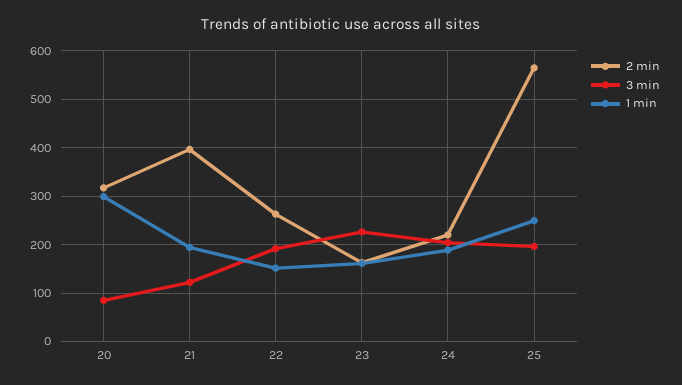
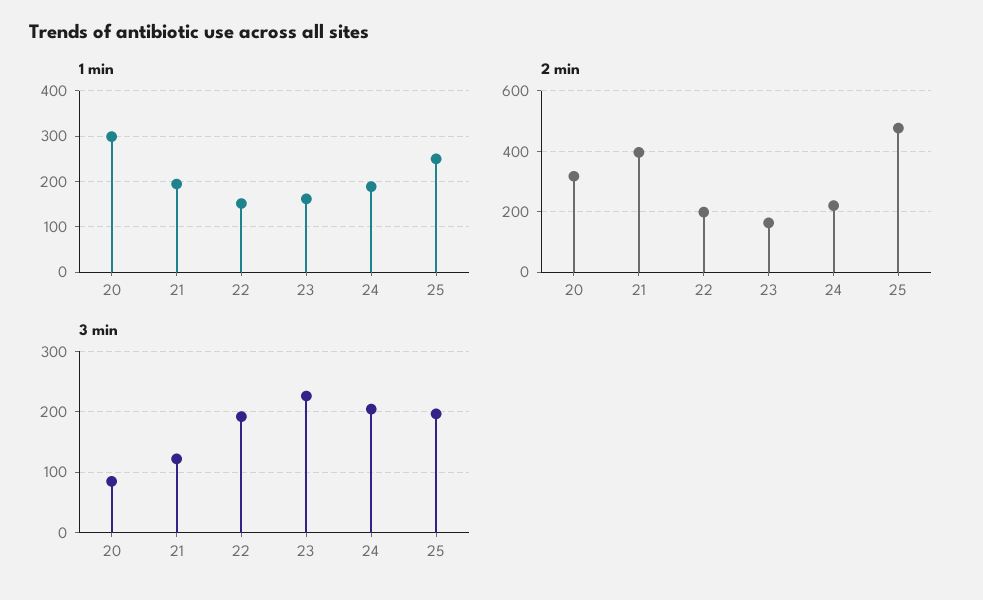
  {
    "2 min": {
      "20": 320,
      "21": 400,
-     "22": 260,
+     "22": 200,
      "23": 160,
      "24": 220,
-     "25": 560
+     "25": 480
    },
    "3 min": {
      "20": 90,
      "21": 120,
      "22": 190,
      "23": 230,
      "24": 200,
      "25": 200
    },
    "1 min": {
      "20": 300,
      "21": 200,
      "22": 160,
      "23": 160,
      "24": 180,
      "25": 260
    }
  }

